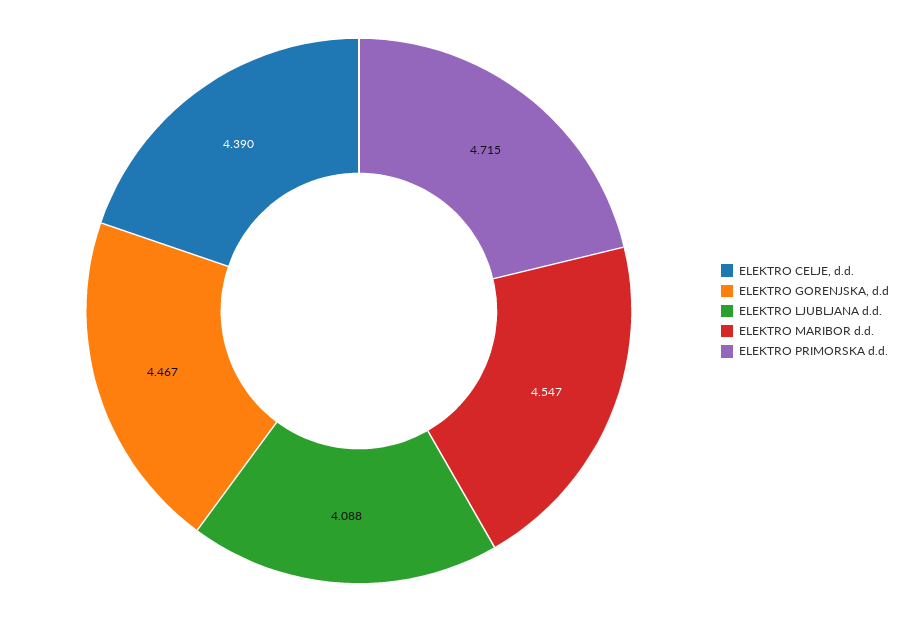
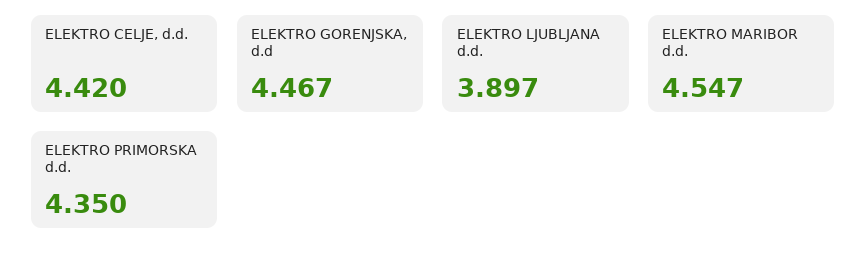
  {
-   "ELEKTRO CELJE, d.d.": 4.39,
+   "ELEKTRO CELJE, d.d.": 4.42,
    "ELEKTRO GORENJSKA, d.d": 4.467,
-   "ELEKTRO LJUBLJANA d.d.": 4.088,
+   "ELEKTRO LJUBLJANA d.d.": 3.897,
    "ELEKTRO MARIBOR d.d.": 4.547,
-   "ELEKTRO PRIMORSKA d.d.": 4.715
+   "ELEKTRO PRIMORSKA d.d.": 4.35
  }

